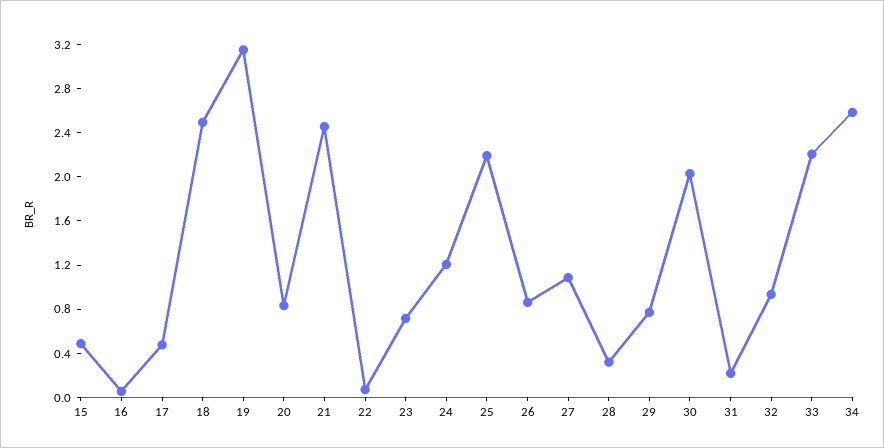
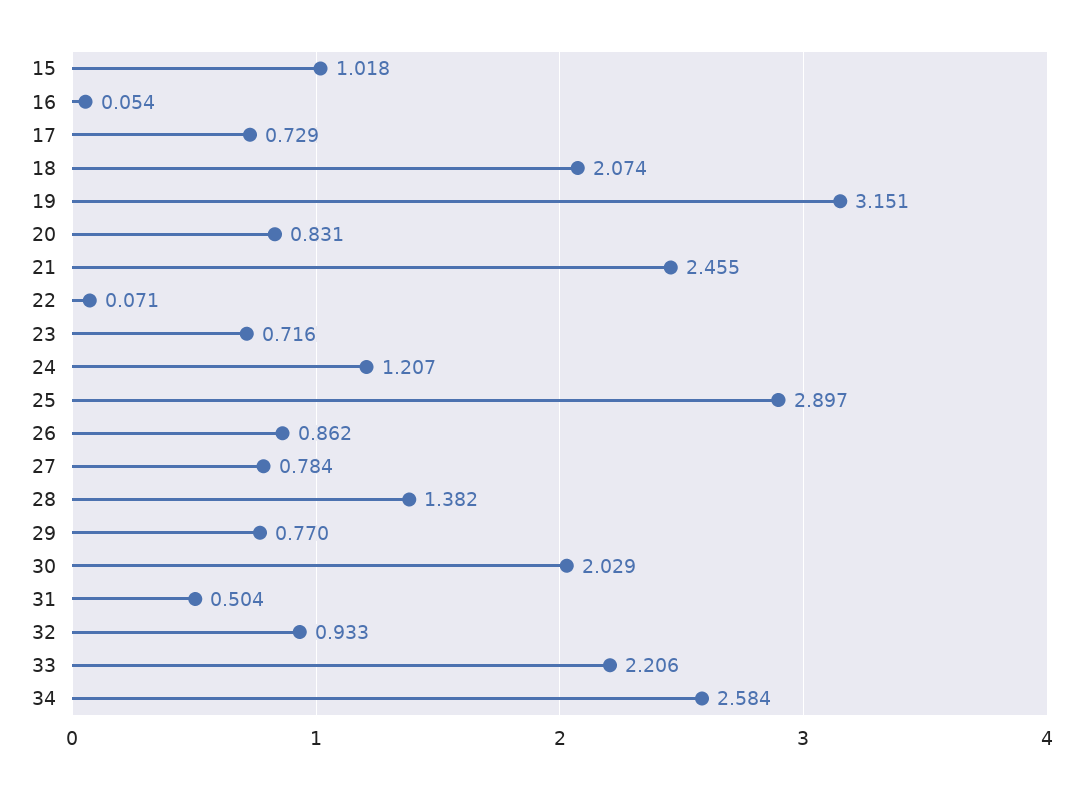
  {
-   "15": 0.5,
+   "15": 1.018,
    "16": 0.054,
-   "17": 0.5,
+   "17": 0.729,
-   "18": 2.5,
+   "18": 2.074,
    "19": 3.151,
    "20": 0.831,
    "21": 2.455,
    "22": 0.071,
    "23": 0.716,
    "24": 1.207,
-   "25": 2.2,
+   "25": 2.897,
    "26": 0.862,
-   "27": 1.1,
+   "27": 0.784,
-   "28": 0.3,
+   "28": 1.382,
    "29": 0.77,
    "30": 2.029,
-   "31": 0.2,
+   "31": 0.504,
    "32": 0.933,
    "33": 2.206,
    "34": 2.584
  }

